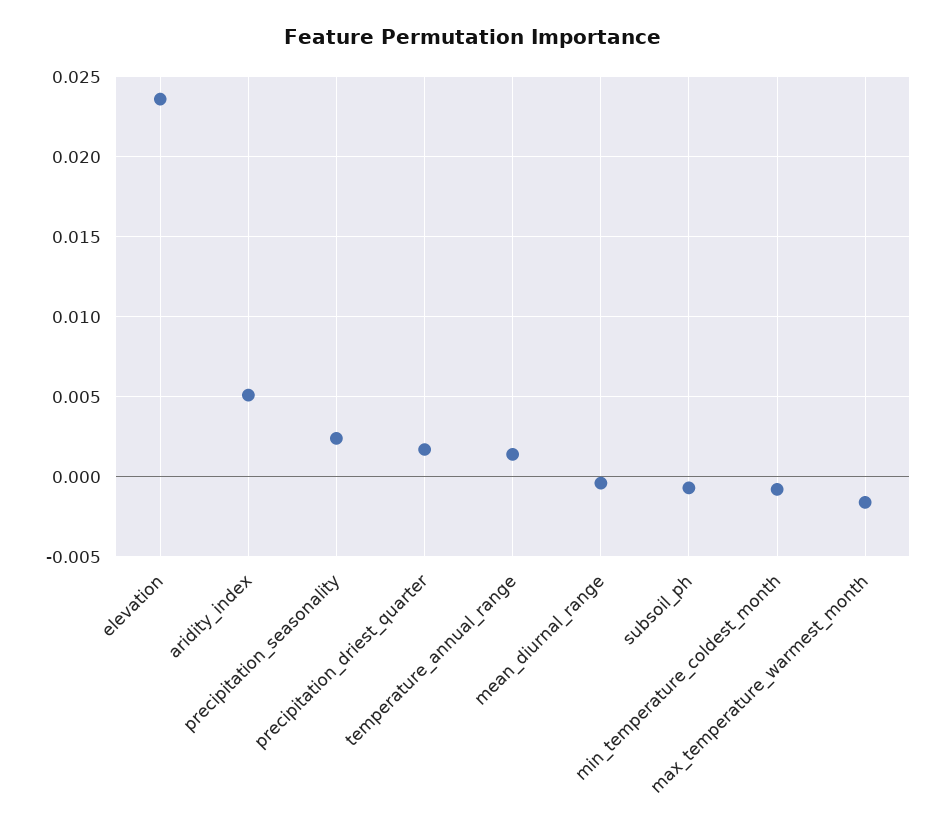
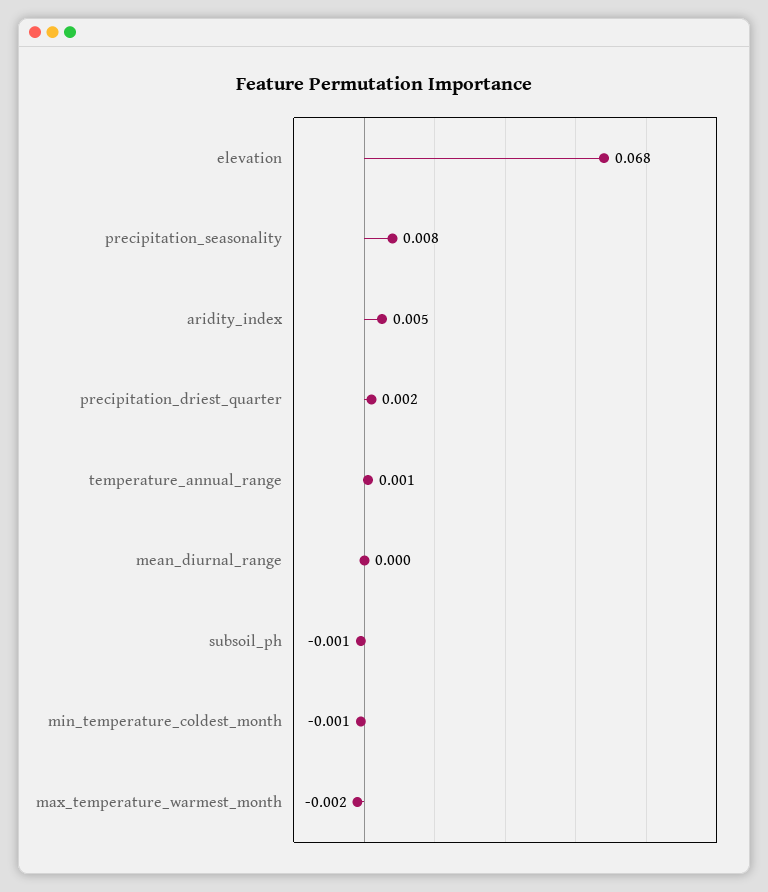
  {
-   "elevation": 0.0235,
+   "elevation": 0.068,
    "aridity_index": 0.005,
-   "precipitation_seasonality": 0.0025,
+   "precipitation_seasonality": 0.008,
    "precipitation_driest_quarter": 0.002,
    "temperature_annual_range": 0.001,
    "mean_diurnal_range": 0,
    "subsoil_ph": -0.001,
    "min_temperature_coldest_month": -0.001,
    "max_temperature_warmest_month": -0.002
  }

